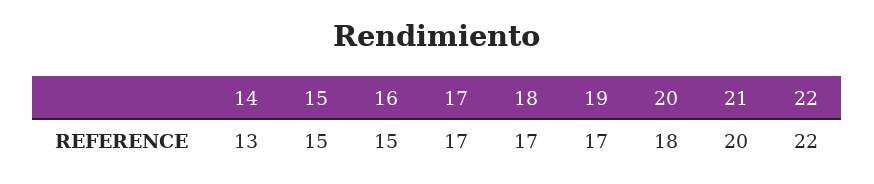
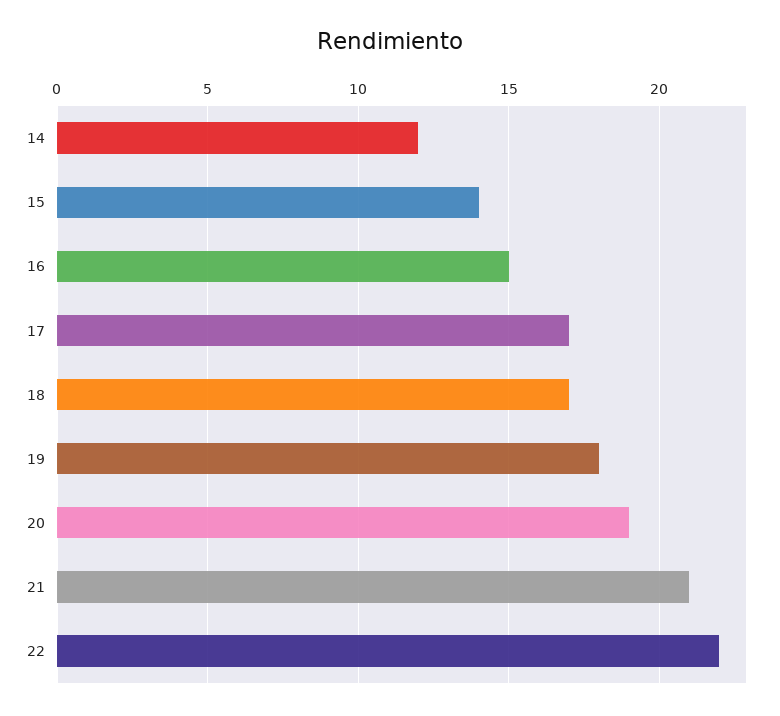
  {
-   "14": 13,
+   "14": 12,
-   "15": 15,
+   "15": 14,
    "16": 15,
    "17": 17,
    "18": 17,
-   "19": 17,
+   "19": 18,
-   "20": 18,
+   "20": 19,
-   "21": 20,
+   "21": 21,
    "22": 22
  }

